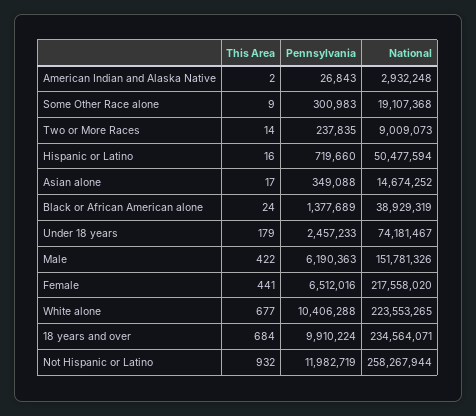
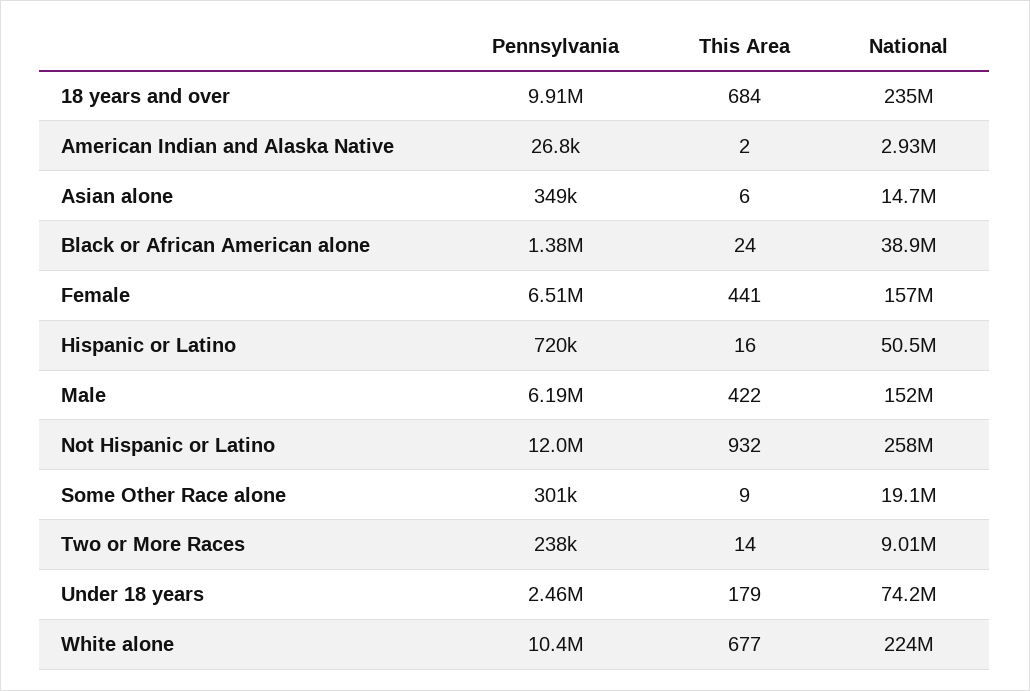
  {
    "This Area": {
      "American Indian and Alaska Native": 2,
      "Some Other Race alone": 9,
      "Two or More Races": 14,
      "Hispanic or Latino": 16,
-     "Asian alone": 17,
+     "Asian alone": 6,
      "Black or African American alone": 24,
      "Under 18 years": 179,
      "Male": 422,
      "Female": 441,
      "White alone": 677,
      "18 years and over": 684,
      "Not Hispanic or Latino": 932
    },
    "Pennsylvania": {
      "American Indian and Alaska Native": 26843,
      "Some Other Race alone": 300983,
      "Two or More Races": 237835,
      "Hispanic or Latino": 719660,
      "Asian alone": 349088,
      "Black or African American alone": 1377689,
      "Under 18 years": 2457233,
      "Male": 6190363,
      "Female": 6512016,
      "White alone": 10406288,
      "18 years and over": 9910224,
      "Not Hispanic or Latino": 11982719
    },
    "National": {
      "American Indian and Alaska Native": 2932248,
      "Some Other Race alone": 19107368,
      "Two or More Races": 9009073,
      "Hispanic or Latino": 50477594,
      "Asian alone": 14674252,
      "Black or African American alone": 38929319,
      "Under 18 years": 74181467,
      "Male": 151781326,
-     "Female": 217558020,
+     "Female": 157000000,
      "White alone": 223553265,
      "18 years and over": 234564071,
      "Not Hispanic or Latino": 258267944
    }
  }

